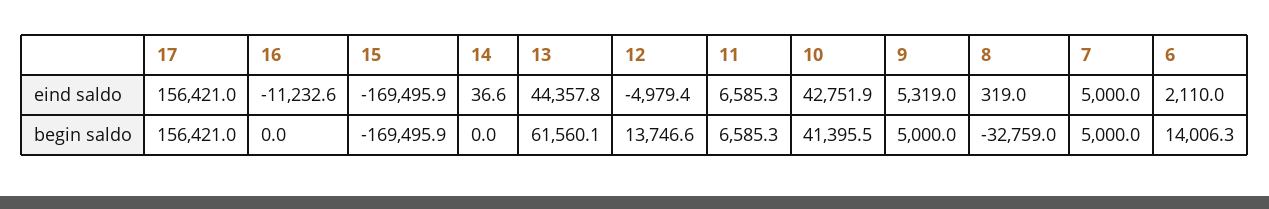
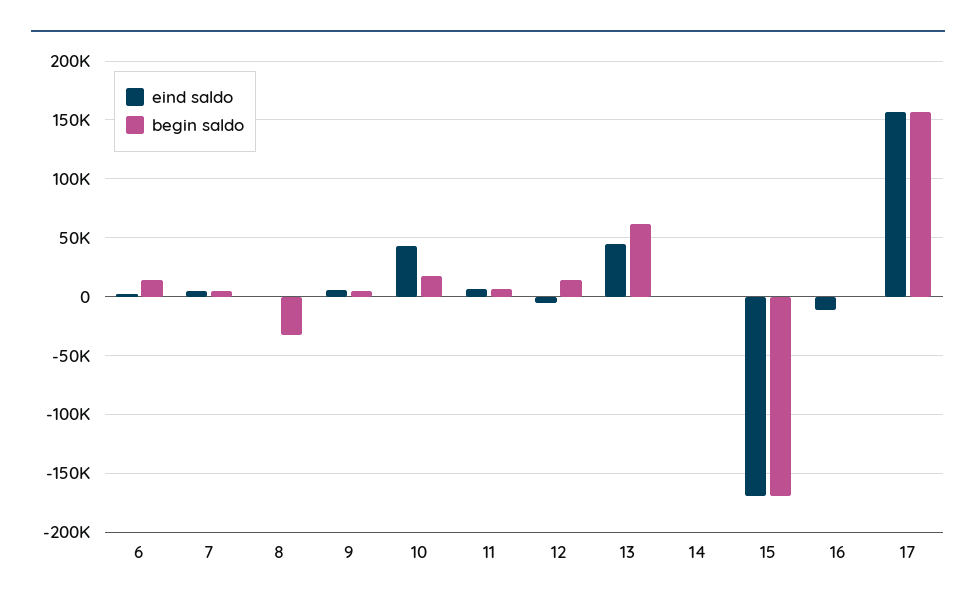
  {
    "eind saldo": {
      "17": 156421,
      "16": -11232.6,
      "15": -169495.9,
      "14": 36.6,
      "13": 44357.8,
      "12": -4979.4,
      "11": 6585.3,
      "10": 42751.9,
      "9": 5319,
      "8": 319,
      "7": 5000,
      "6": 2110
    },
    "begin saldo": {
      "17": 156421,
      "16": 0,
      "15": -169495.9,
      "14": 0,
      "13": 61560.1,
      "12": 13746.6,
      "11": 6585.3,
-     "10": 41395.5,
+     "10": 20000,
      "9": 5000,
      "8": -32759,
      "7": 5000,
      "6": 14006.3
    }
  }

